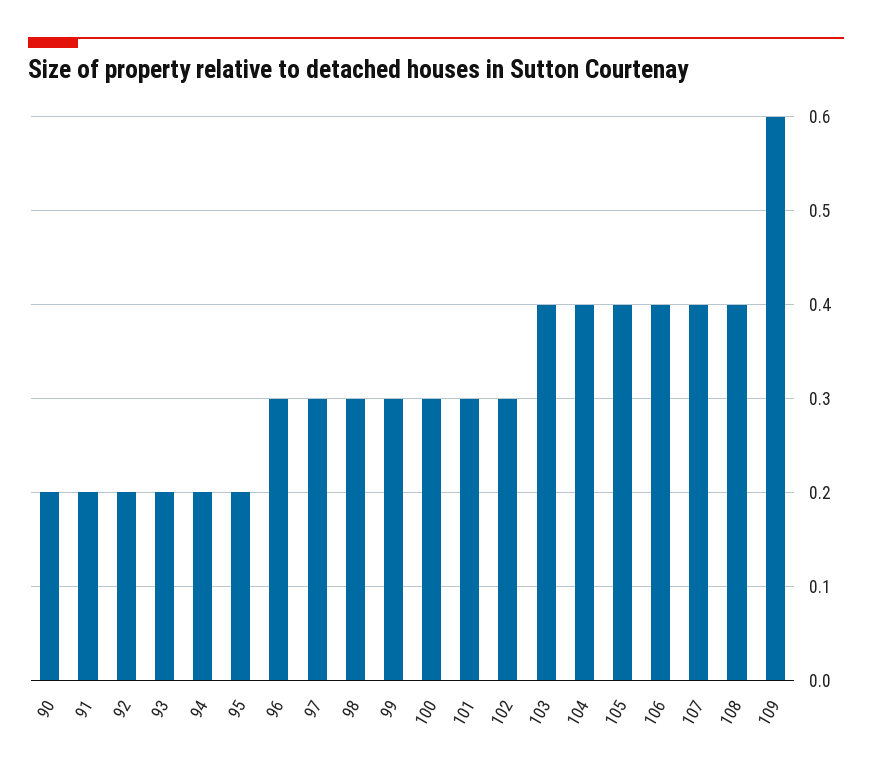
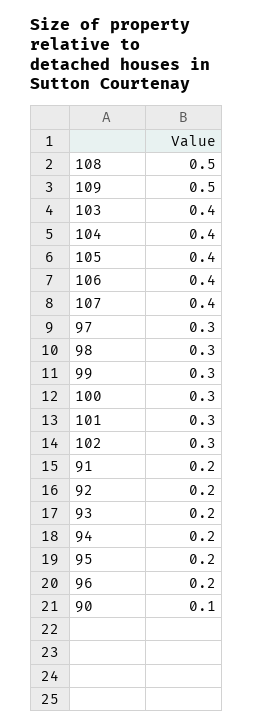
  {
-   "90": 0.2,
+   "90": 0.1,
    "91": 0.2,
    "92": 0.2,
    "93": 0.2,
    "94": 0.2,
    "95": 0.2,
-   "96": 0.3,
+   "96": 0.2,
    "97": 0.3,
    "98": 0.3,
    "99": 0.3,
    "100": 0.3,
    "101": 0.3,
    "102": 0.3,
    "103": 0.4,
    "104": 0.4,
    "105": 0.4,
    "106": 0.4,
    "107": 0.4,
-   "108": 0.4,
+   "108": 0.5,
-   "109": 0.6
+   "109": 0.5
  }

